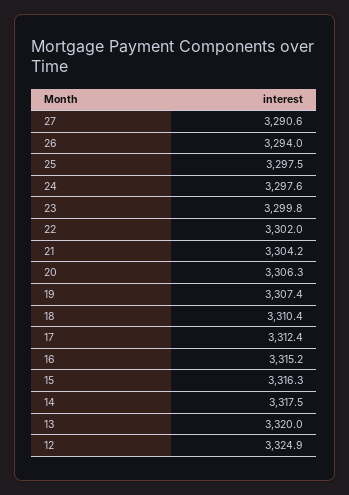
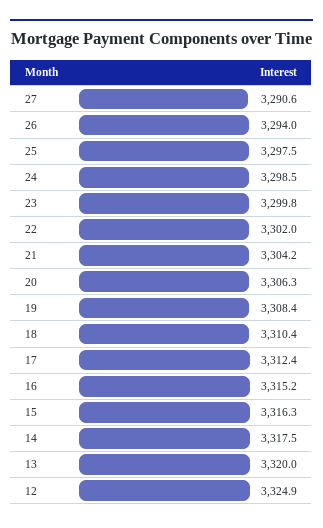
  {
    "27": 3290.6,
    "26": 3294,
    "25": 3297.5,
-   "24": 3297.6,
+   "24": 3298.5,
    "23": 3299.8,
    "22": 3302,
    "21": 3304.2,
    "20": 3306.3,
-   "19": 3307.4,
+   "19": 3308.4,
    "18": 3310.4,
    "17": 3312.4,
    "16": 3315.2,
    "15": 3316.3,
    "14": 3317.5,
    "13": 3320,
    "12": 3324.9
  }

